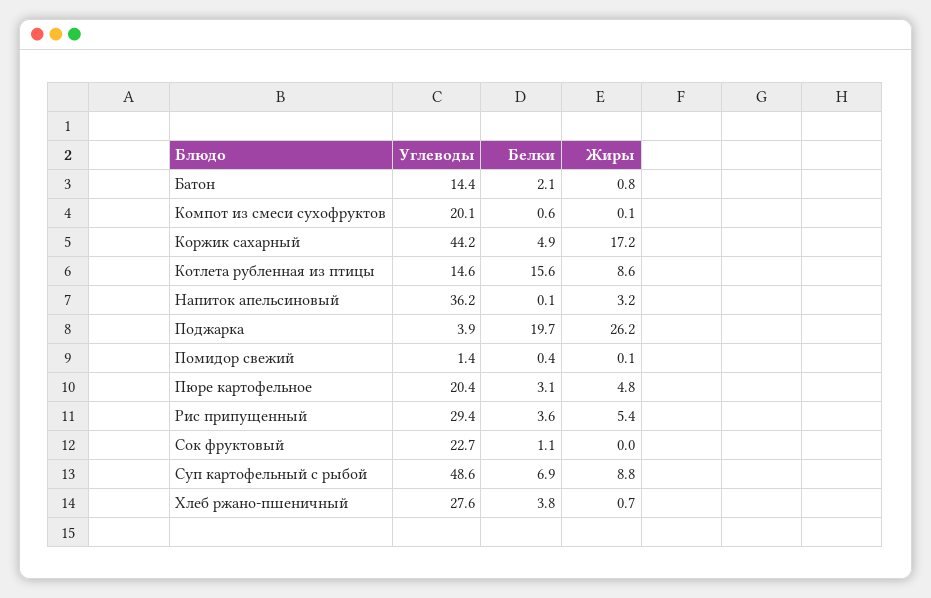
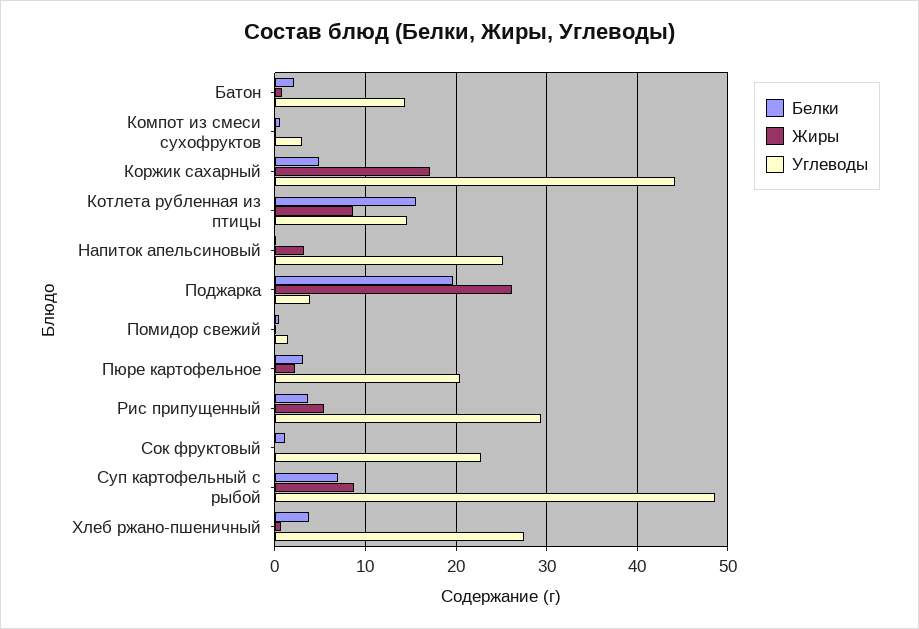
  {
    "Углеводы": {
      "Батон": 14.4,
-     "Компот из смеси сухофруктов": 20.1,
+     "Компот из смеси сухофруктов": 3,
      "Коржик сахарный": 44.2,
      "Котлета рубленная из птицы": 14.6,
-     "Напиток апельсиновый": 36.2,
+     "Напиток апельсиновый": 25,
      "Поджарка": 3.9,
      "Помидор свежий": 1.4,
      "Пюре картофельное": 20.4,
      "Рис припущенный": 29.4,
      "Сок фруктовый": 22.7,
      "Суп картофельный с рыбой": 48.6,
      "Хлеб ржано-пшеничный": 27.6
    },
    "Белки": {
      "Батон": 2.1,
      "Компот из смеси сухофруктов": 0.6,
      "Коржик сахарный": 4.9,
      "Котлета рубленная из птицы": 15.6,
      "Напиток апельсиновый": 0.1,
      "Поджарка": 19.7,
      "Помидор свежий": 0.4,
      "Пюре картофельное": 3.1,
      "Рис припущенный": 3.6,
      "Сок фруктовый": 1.1,
      "Суп картофельный с рыбой": 6.9,
      "Хлеб ржано-пшеничный": 3.8
    },
    "Жиры": {
      "Батон": 0.8,
      "Компот из смеси сухофруктов": 0.1,
      "Коржик сахарный": 17.2,
      "Котлета рубленная из птицы": 8.6,
      "Напиток апельсиновый": 3.2,
      "Поджарка": 26.2,
      "Помидор свежий": 0.1,
-     "Пюре картофельное": 4.8,
+     "Пюре картофельное": 2,
      "Рис припущенный": 5.4,
      "Сок фруктовый": 0,
      "Суп картофельный с рыбой": 8.8,
      "Хлеб ржано-пшеничный": 0.7
    }
  }

